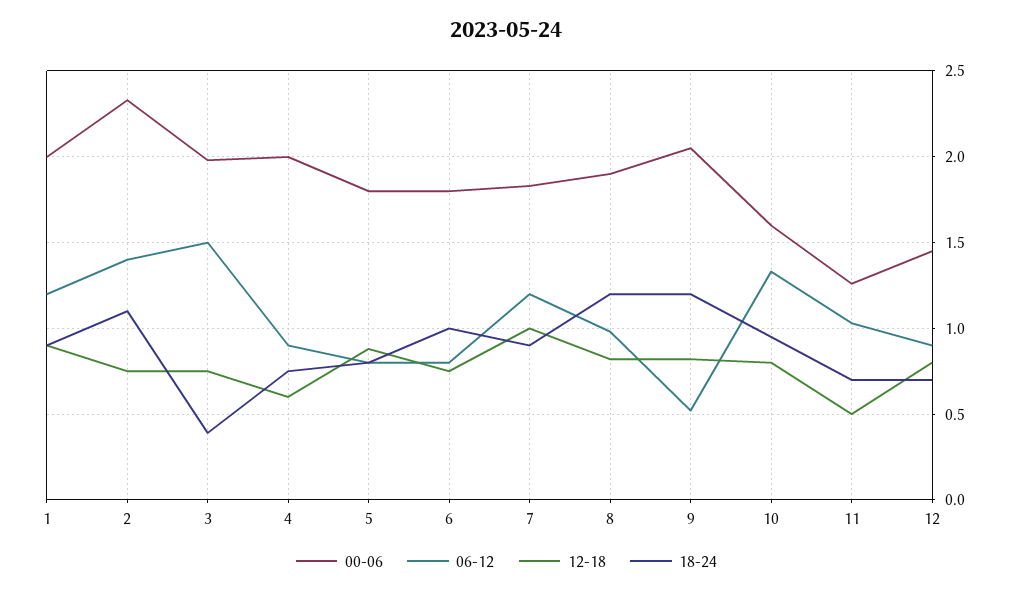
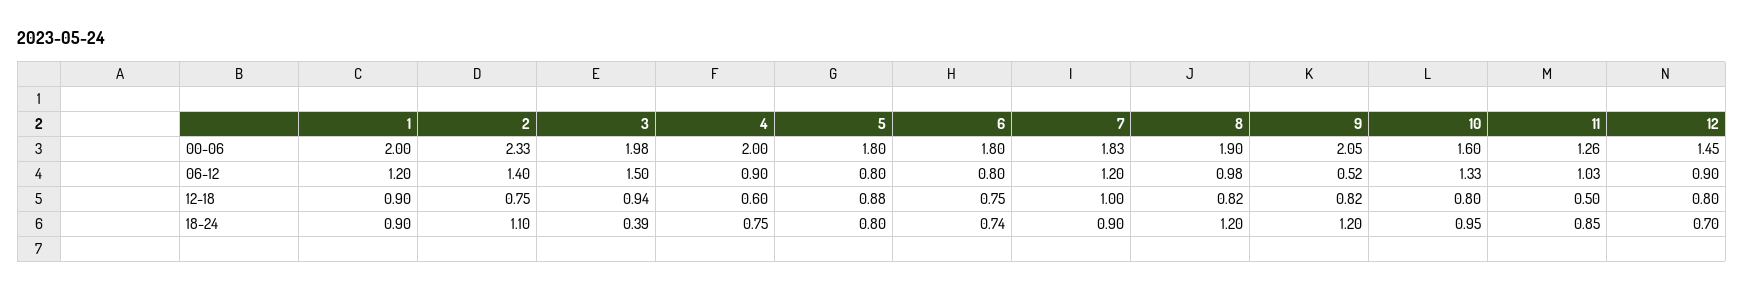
  {
    "00-06": {
      "1": 2,
      "2": 2.33,
      "3": 1.98,
      "4": 2,
      "5": 1.8,
      "6": 1.8,
      "7": 1.83,
      "8": 1.9,
      "9": 2.05,
      "10": 1.6,
      "11": 1.26,
      "12": 1.45
    },
    "06-12": {
      "1": 1.2,
      "2": 1.4,
      "3": 1.5,
      "4": 0.9,
      "5": 0.8,
      "6": 0.8,
      "7": 1.2,
      "8": 0.98,
      "9": 0.52,
      "10": 1.33,
      "11": 1.03,
      "12": 0.9
    },
    "12-18": {
      "1": 0.9,
      "2": 0.75,
-     "3": 0.75,
+     "3": 0.94,
      "4": 0.6,
      "5": 0.88,
      "6": 0.75,
      "7": 1,
      "8": 0.82,
      "9": 0.82,
      "10": 0.8,
      "11": 0.5,
      "12": 0.8
    },
    "18-24": {
      "1": 0.9,
      "2": 1.1,
      "3": 0.39,
      "4": 0.75,
      "5": 0.8,
-     "6": 1,
+     "6": 0.74,
      "7": 0.9,
      "8": 1.2,
      "9": 1.2,
      "10": 0.95,
-     "11": 0.7,
+     "11": 0.85,
      "12": 0.7
    }
  }

